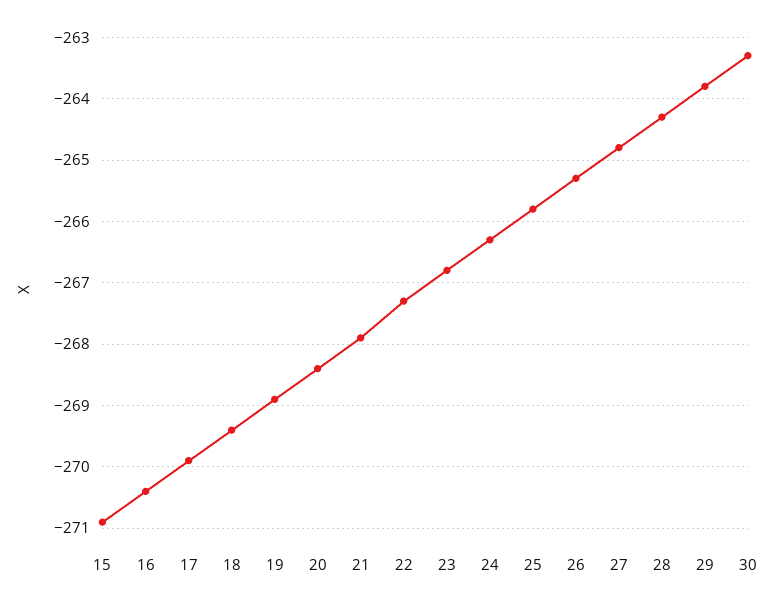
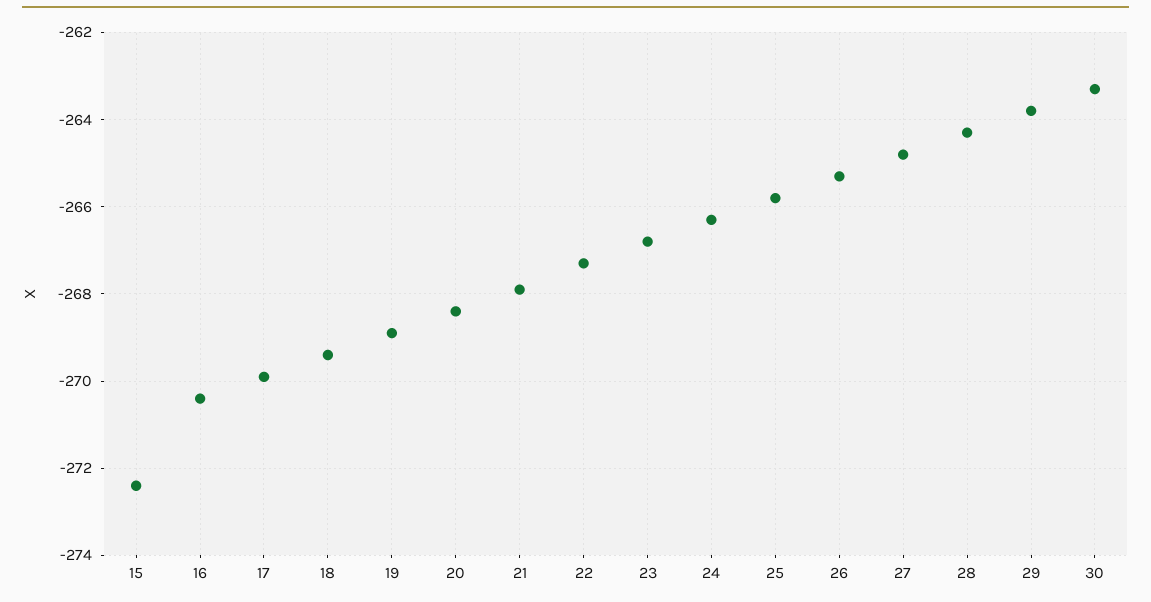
  {
-   "15": -270.9,
+   "15": -272.5,
    "16": -270.4,
    "17": -269.9,
    "18": -269.4,
    "19": -268.9,
    "20": -268.4,
    "21": -267.9,
    "22": -267.3,
    "23": -266.8,
    "24": -266.3,
    "25": -265.8,
    "26": -265.3,
    "27": -264.8,
    "28": -264.3,
    "29": -263.8,
    "30": -263.3
  }

